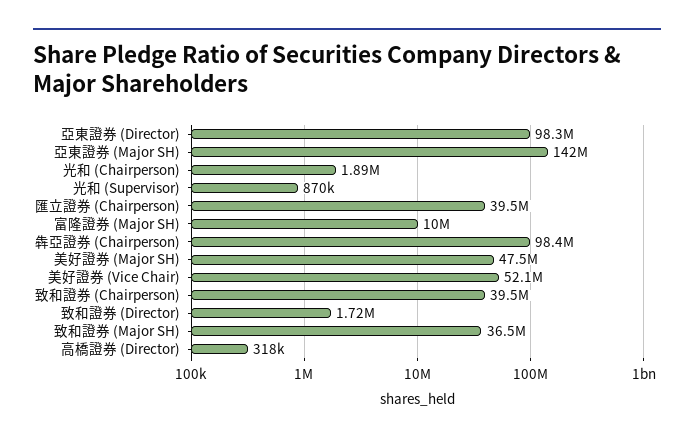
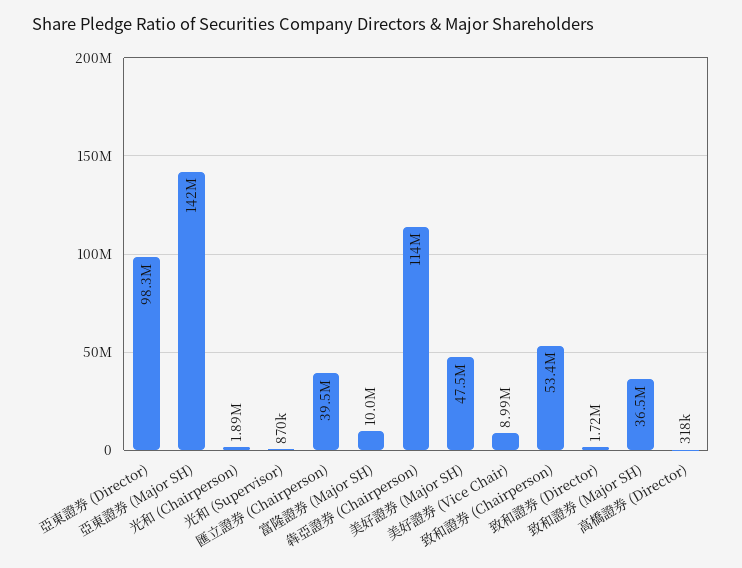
  {
    "亞東證券 (Director)": 98300000,
    "亞東證券 (Major SH)": 142000000,
    "光和 (Chairperson)": 1890000,
    "光和 (Supervisor)": 870000,
    "匯立證券 (Chairperson)": 39500000,
    "富隆證券 (Major SH)": 10000000,
-   "犇亞證券 (Chairperson)": 98400000,
+   "犇亞證券 (Chairperson)": 114000000,
    "美好證券 (Major SH)": 47500000,
-   "美好證券 (Vice Chair)": 52100000,
+   "美好證券 (Vice Chair)": 8990000,
-   "致和證券 (Chairperson)": 39500000,
+   "致和證券 (Chairperson)": 53400000,
    "致和證券 (Director)": 1720000,
    "致和證券 (Major SH)": 36500000,
    "高橋證券 (Director)": 318000
  }

